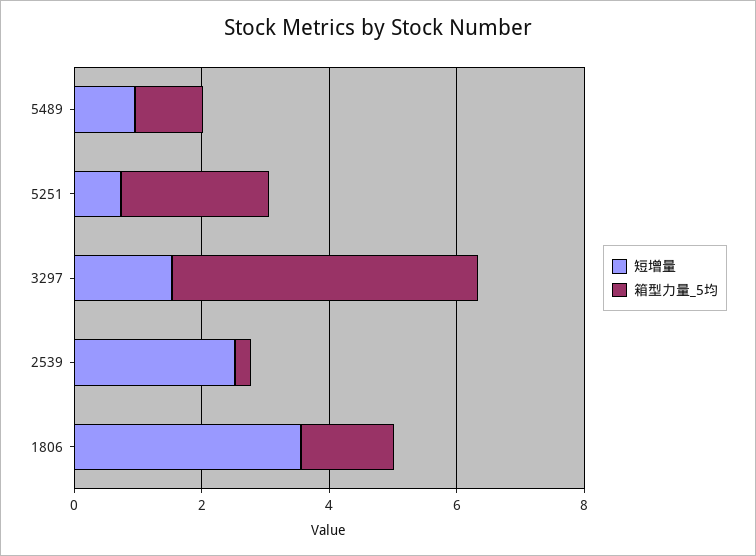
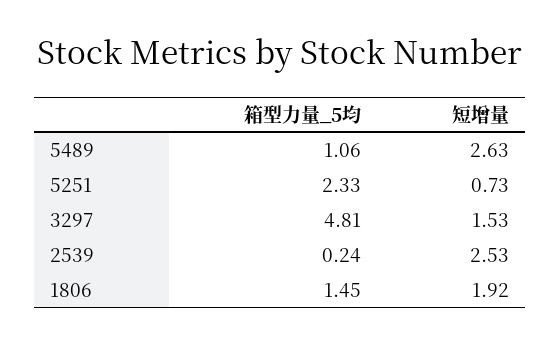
  {
    "短增量": {
-     "5489": 1,
+     "5489": 2.63,
      "5251": 0.73,
      "3297": 1.53,
      "2539": 2.53,
-     "1806": 3.5
+     "1806": 1.92
    },
    "箱型力量_5均": {
      "5489": 1.06,
      "5251": 2.33,
      "3297": 4.81,
      "2539": 0.24,
      "1806": 1.45
    }
  }

